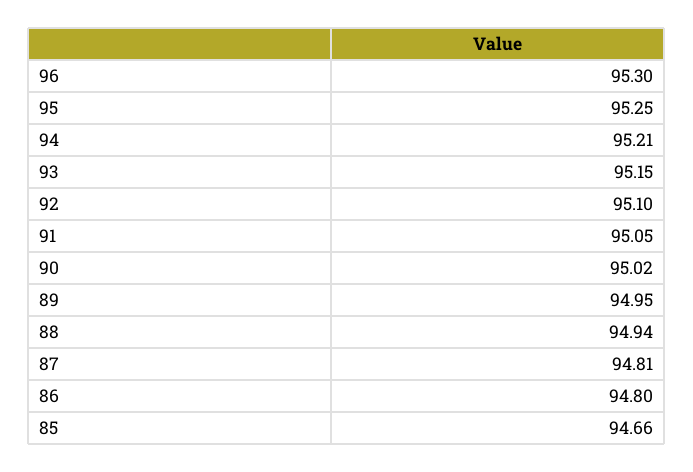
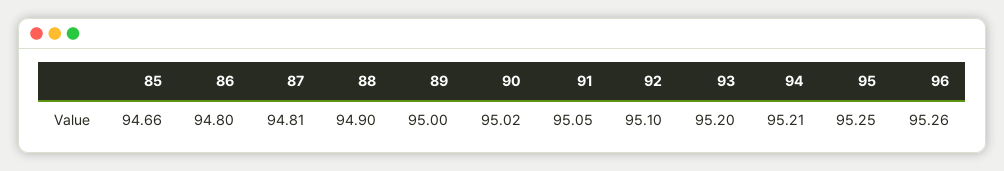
  {
-   "96": 95.3,
+   "96": 95.26,
    "95": 95.25,
    "94": 95.21,
-   "93": 95.15,
+   "93": 95.2,
    "92": 95.1,
    "91": 95.05,
    "90": 95.02,
-   "89": 94.95,
+   "89": 95,
-   "88": 94.94,
+   "88": 94.9,
    "87": 94.81,
    "86": 94.8,
    "85": 94.66
  }

